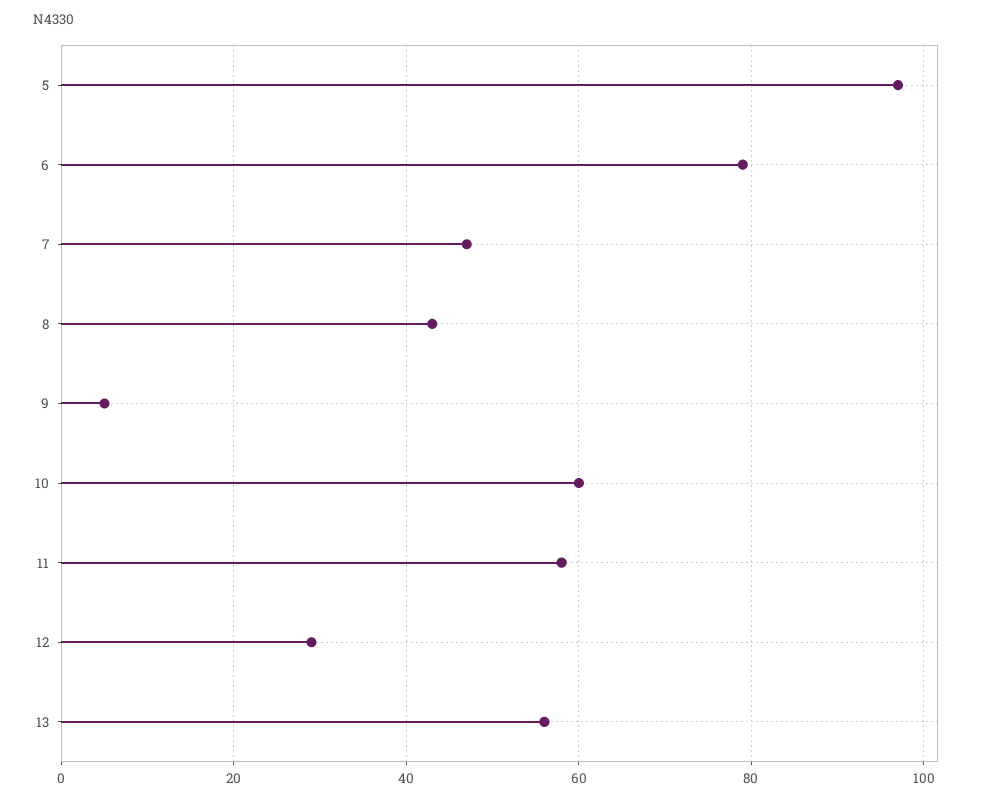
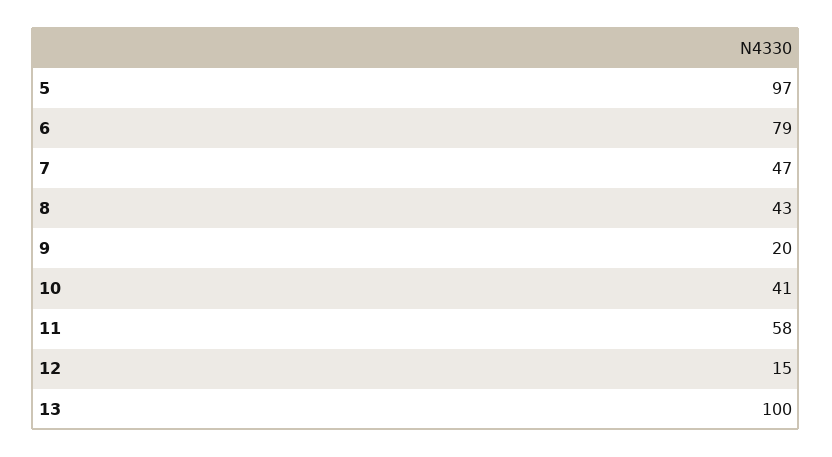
  {
    "5": 97,
    "6": 79,
    "7": 47,
    "8": 43,
-   "9": 5,
+   "9": 20,
-   "10": 60,
+   "10": 41,
    "11": 58,
-   "12": 30,
+   "12": 15,
-   "13": 55
+   "13": 100
  }

